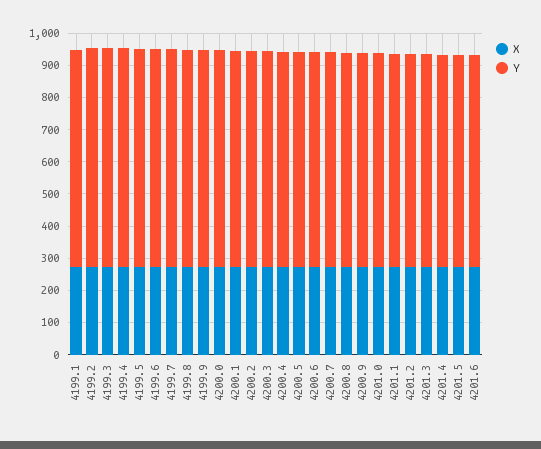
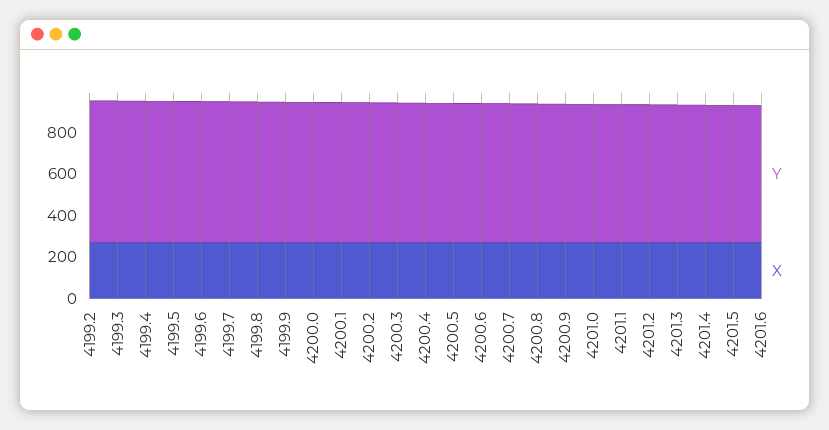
  {
    "X": {
-     "4199.1": 275,
      "4199.2": 275,
      "4199.3": 275,
      "4199.4": 275,
      "4199.5": 275,
      "4199.6": 275,
      "4199.7": 275,
      "4199.8": 275,
      "4199.9": 275,
      "4200.0": 275,
      "4200.1": 275,
      "4200.2": 275,
      "4200.3": 275,
      "4200.4": 275,
      "4200.5": 275,
      "4200.6": 275,
      "4200.7": 275,
      "4200.8": 275,
      "4200.9": 275,
      "4201.0": 275,
      "4201.1": 275,
      "4201.2": 275,
      "4201.3": 275,
      "4201.4": 275,
      "4201.5": 275,
      "4201.6": 275
    },
    "Y": {
-     "4199.1": 675,
      "4199.2": 675,
      "4199.3": 675,
      "4199.4": 675,
      "4199.5": 675,
      "4199.6": 675,
      "4199.7": 675,
      "4199.8": 675,
      "4199.9": 675,
      "4200.0": 675,
      "4200.1": 675,
      "4200.2": 675,
      "4200.3": 675,
      "4200.4": 675,
      "4200.5": 675,
      "4200.6": 675,
      "4200.7": 675,
      "4200.8": 675,
      "4200.9": 675,
      "4201.0": 675,
      "4201.1": 675,
      "4201.2": 650,
      "4201.3": 650,
      "4201.4": 650,
      "4201.5": 650,
      "4201.6": 650
    }
  }

